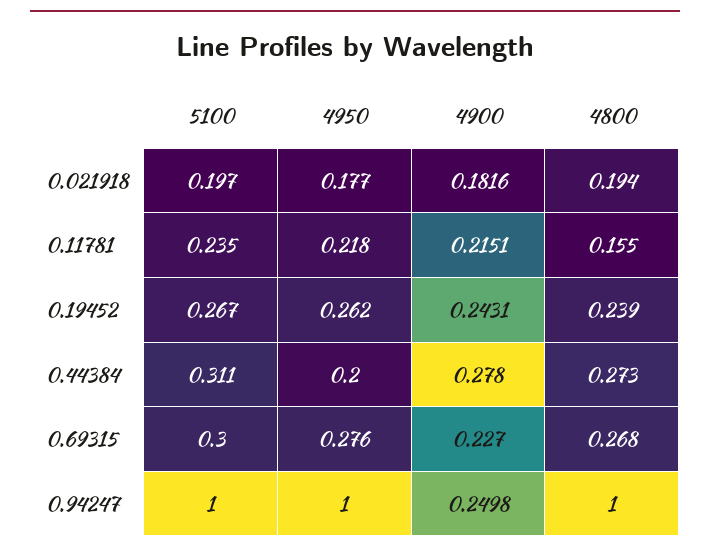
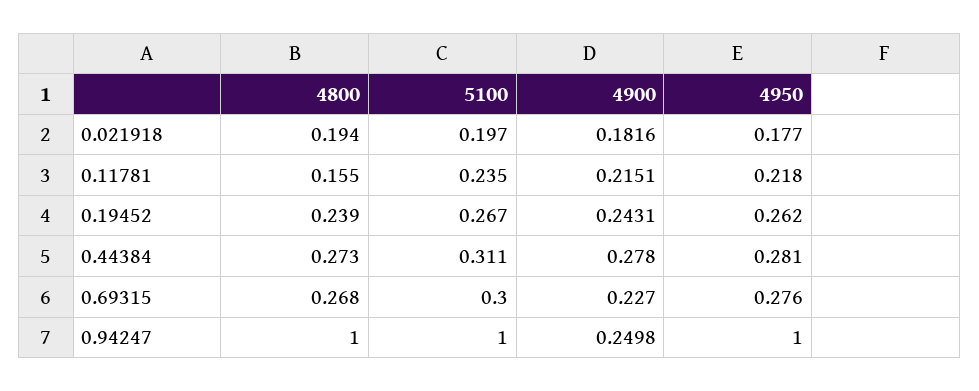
  {
    "5100": {
      "0.021918": 0.197,
      "0.11781": 0.235,
      "0.19452": 0.267,
      "0.44384": 0.311,
      "0.69315": 0.3,
      "0.94247": 1
    },
    "4950": {
      "0.021918": 0.177,
      "0.11781": 0.218,
      "0.19452": 0.262,
-     "0.44384": 0.2,
+     "0.44384": 0.281,
      "0.69315": 0.276,
      "0.94247": 1
    },
    "4900": {
      "0.021918": 0.1816,
      "0.11781": 0.2151,
      "0.19452": 0.2431,
      "0.44384": 0.278,
      "0.69315": 0.227,
      "0.94247": 0.2498
    },
    "4800": {
      "0.021918": 0.194,
      "0.11781": 0.155,
      "0.19452": 0.239,
      "0.44384": 0.273,
      "0.69315": 0.268,
      "0.94247": 1
    }
  }

